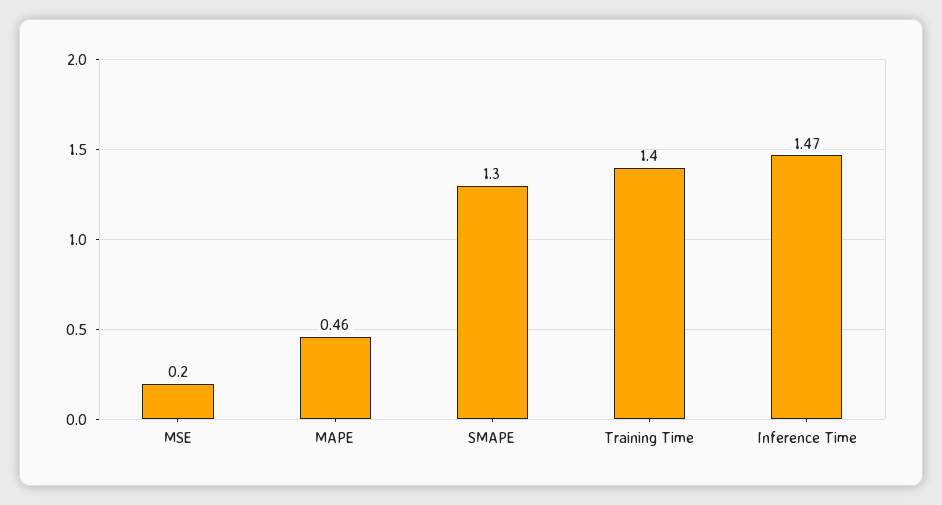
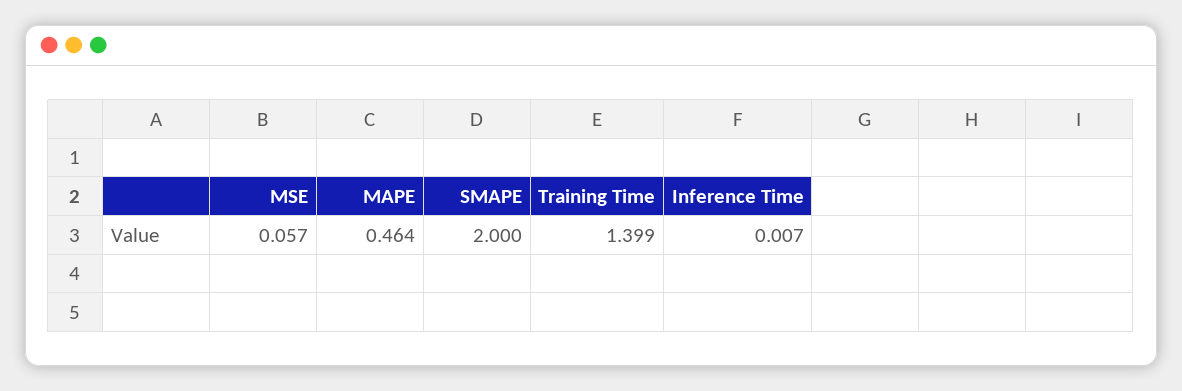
  {
-   "MSE": 0.2,
+   "MSE": 0.057,
    "MAPE": 0.464,
-   "SMAPE": 1.3,
+   "SMAPE": 2,
    "Training Time": 1.399,
-   "Inference Time": 1.47
+   "Inference Time": 0.007
  }

